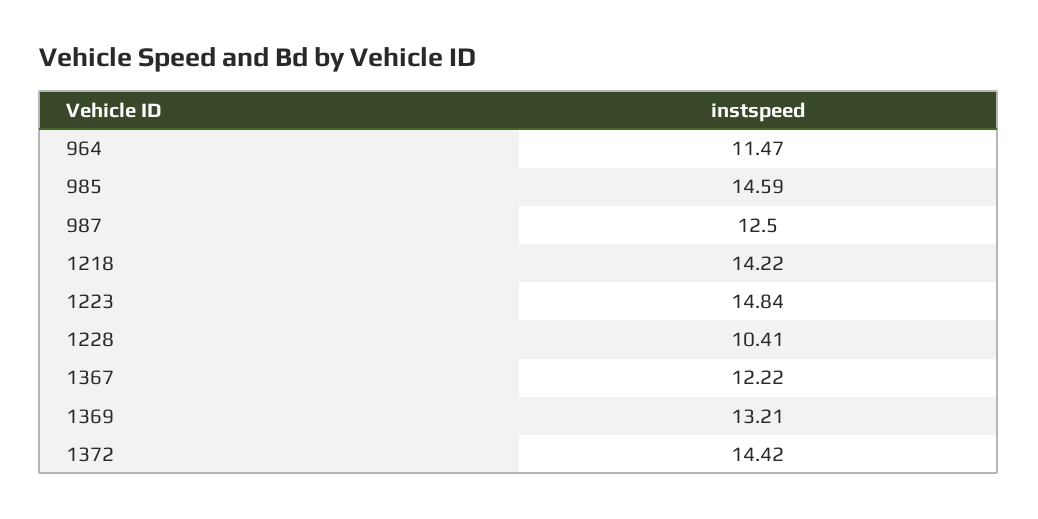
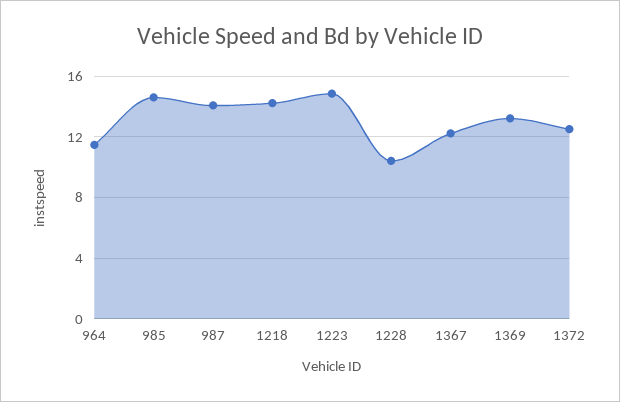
  {
    "964": 11.47,
    "985": 14.59,
-   "987": 12.5,
+   "987": 14,
    "1218": 14.22,
    "1223": 14.84,
    "1228": 10.41,
    "1367": 12.22,
    "1369": 13.21,
-   "1372": 14.42
+   "1372": 12.5
  }

